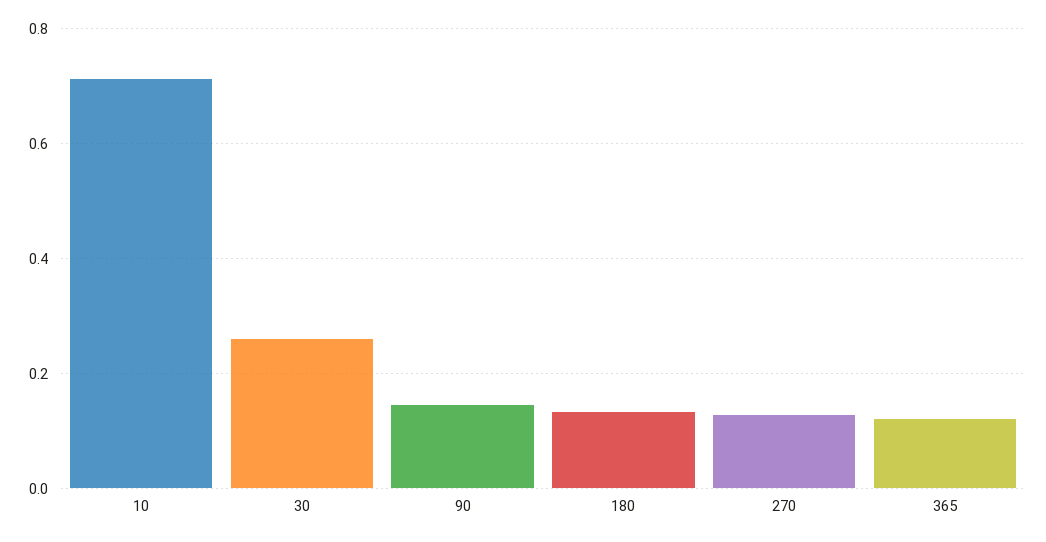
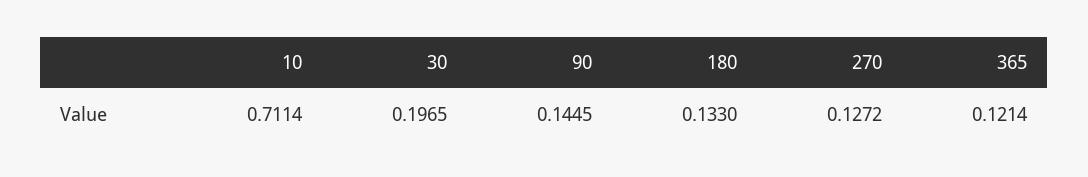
  {
    "10": 0.7114,
-   "30": 0.26,
+   "30": 0.1965,
    "90": 0.1445,
    "180": 0.133,
    "270": 0.1272,
    "365": 0.1214
  }

